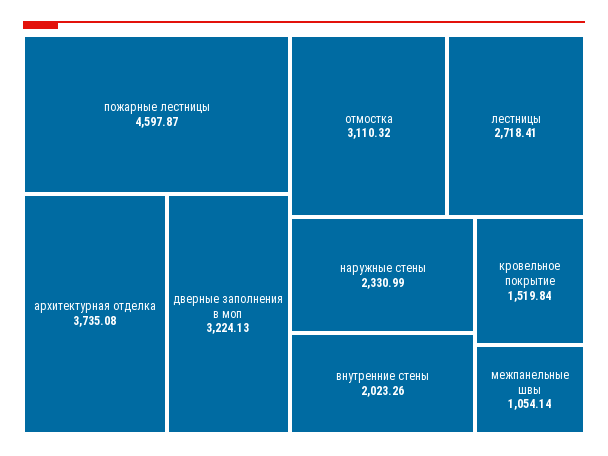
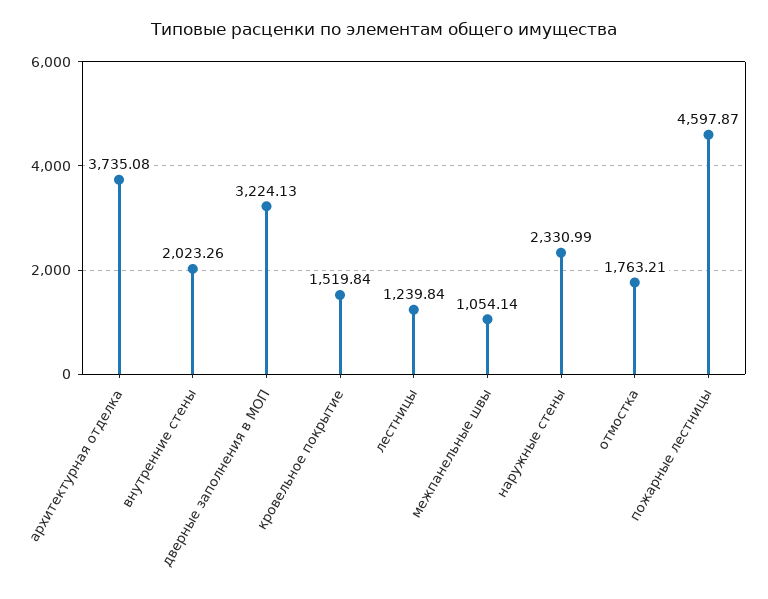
  {
    "пожарные лестницы": 4597.87,
    "архитектурная отделка": 3735.08,
    "дверные заполнения в моп": 3224.13,
-   "отмостка": 3110.32,
+   "отмостка": 1763.21,
-   "лестницы": 2718.41,
+   "лестницы": 1239.84,
    "наружные стены": 2330.99,
    "внутренние стены": 2023.26,
    "кровельное покрытие": 1519.84,
    "межпанельные швы": 1054.14
  }

